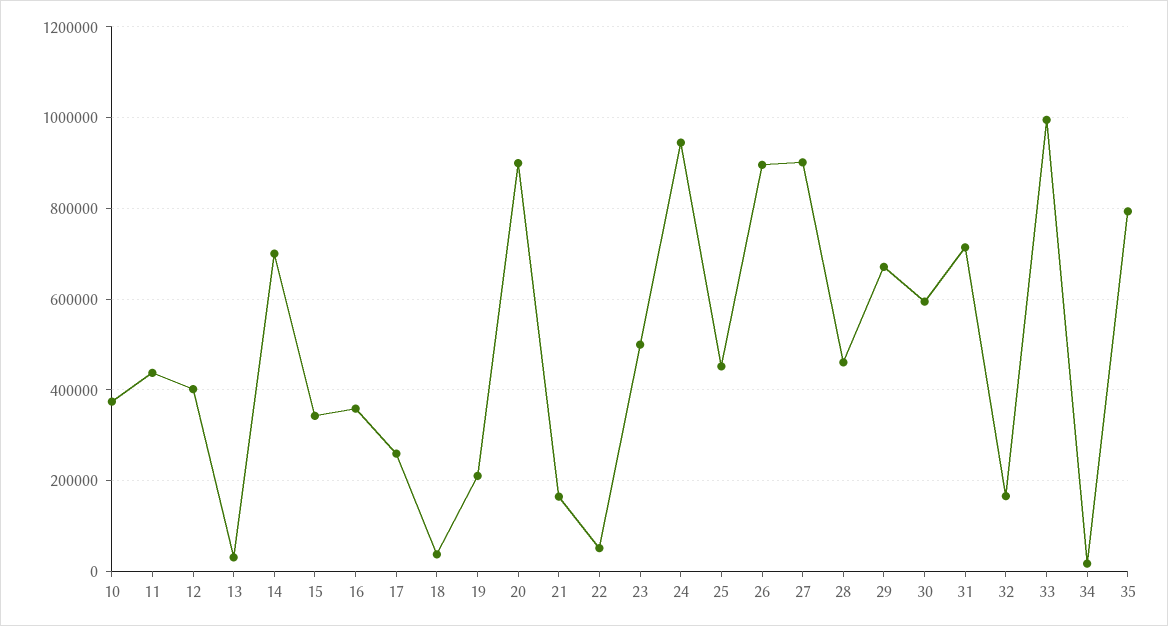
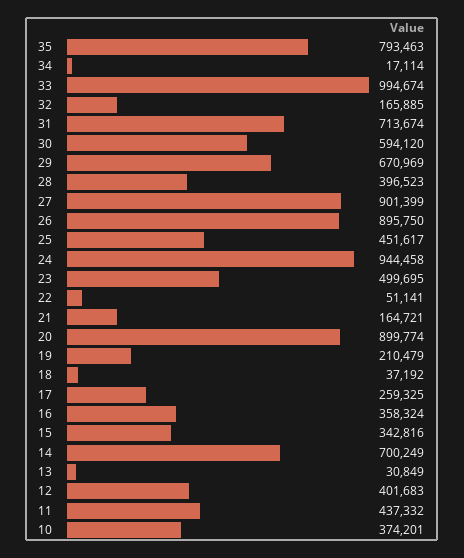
  {
    "10": 374201,
    "11": 437332,
    "12": 401683,
    "13": 30849,
    "14": 700249,
    "15": 342816,
    "16": 358324,
    "17": 259325,
    "18": 37192,
    "19": 210479,
    "20": 899774,
    "21": 164721,
    "22": 51141,
    "23": 499695,
    "24": 944458,
    "25": 451617,
    "26": 895750,
    "27": 901399,
-   "28": 460000,
+   "28": 396523,
    "29": 670969,
    "30": 594120,
    "31": 713674,
    "32": 165885,
    "33": 994674,
    "34": 17114,
    "35": 793463
  }

